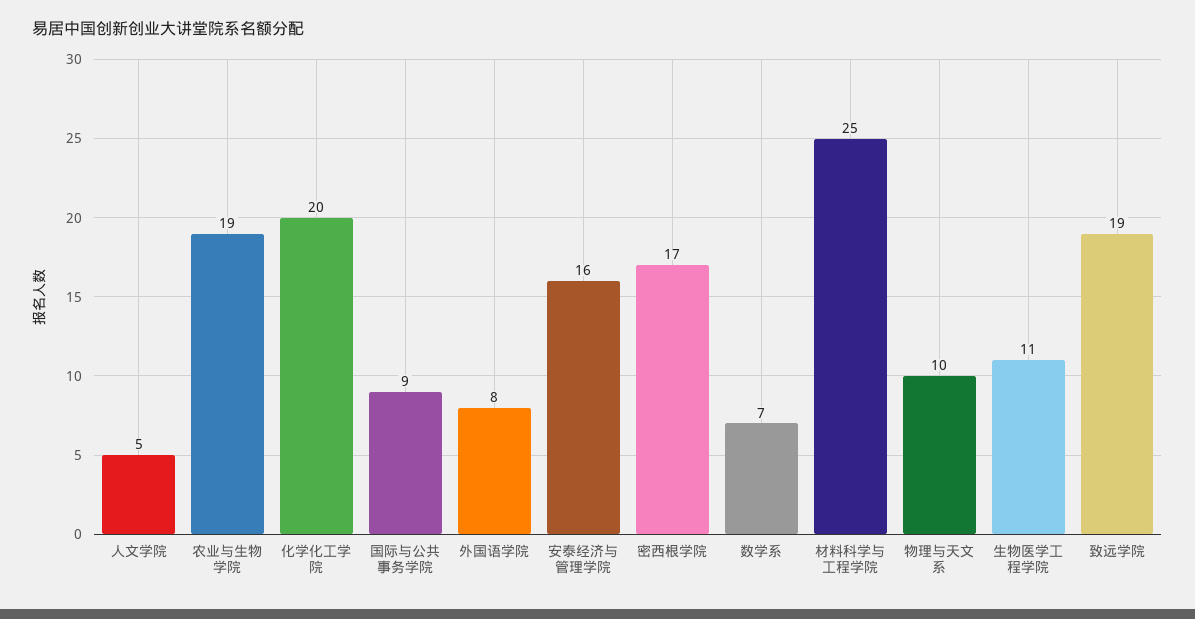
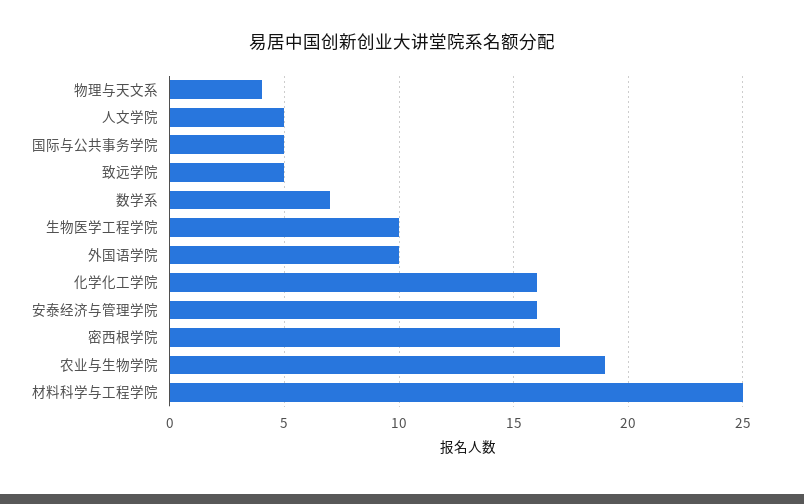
  {
    "人文学院": 5,
    "农业与生物学院": 19,
-   "化学化工学院": 20,
+   "化学化工学院": 16,
-   "国际与公共事务学院": 9,
+   "国际与公共事务学院": 5,
-   "外国语学院": 8,
+   "外国语学院": 10,
    "安泰经济与管理学院": 16,
    "密西根学院": 17,
    "数学系": 7,
    "材料科学与工程学院": 25,
-   "物理与天文系": 10,
+   "物理与天文系": 4,
-   "生物医学工程学院": 11,
+   "生物医学工程学院": 10,
-   "致远学院": 19
+   "致远学院": 5
  }

